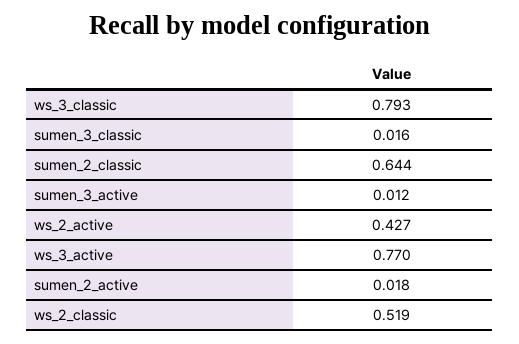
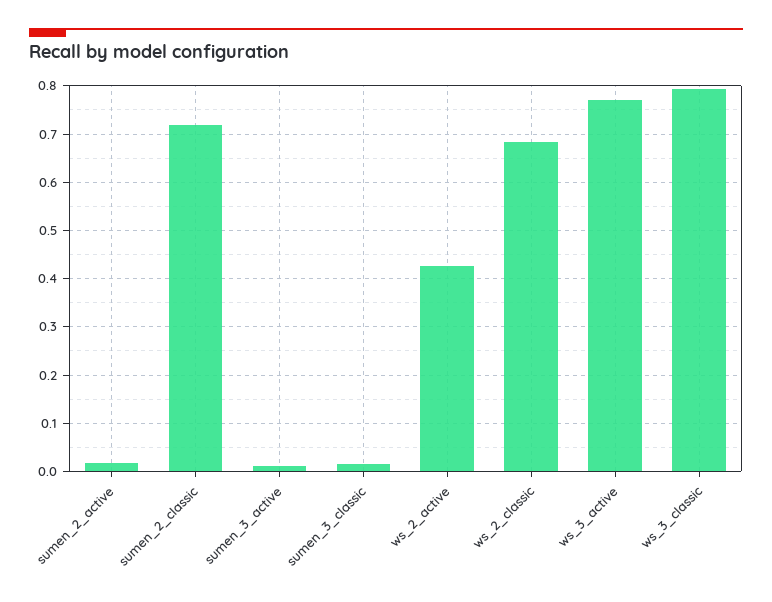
  {
    "ws_3_classic": 0.793,
    "sumen_3_classic": 0.016,
-   "sumen_2_classic": 0.644,
+   "sumen_2_classic": 0.72,
    "sumen_3_active": 0.012,
    "ws_2_active": 0.427,
    "ws_3_active": 0.77,
    "sumen_2_active": 0.018,
-   "ws_2_classic": 0.519
+   "ws_2_classic": 0.68
  }

